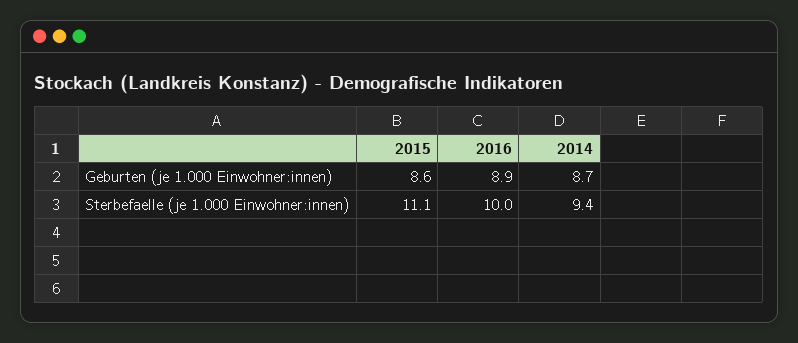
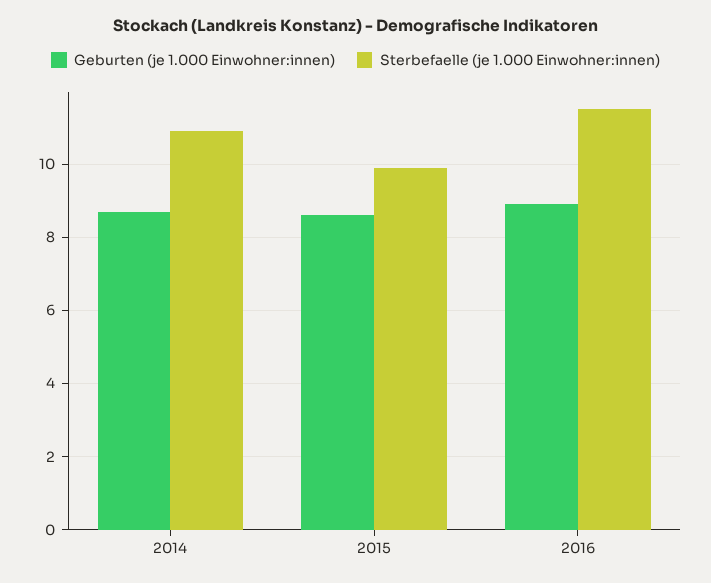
  {
    "Geburten (je 1.000 Einwohner:innen)": {
      "2015": 8.6,
      "2016": 8.9,
      "2014": 8.7
    },
    "Sterbefaelle (je 1.000 Einwohner:innen)": {
-     "2015": 11.1,
+     "2015": 10,
-     "2016": 10,
+     "2016": 11.5,
-     "2014": 9.4
+     "2014": 11
    }
  }

